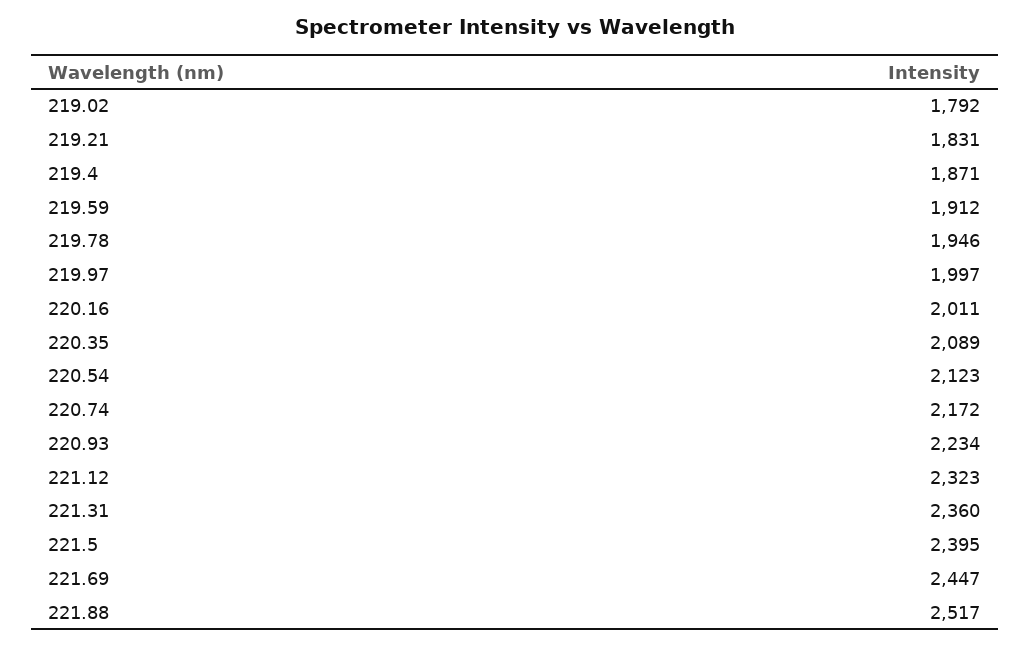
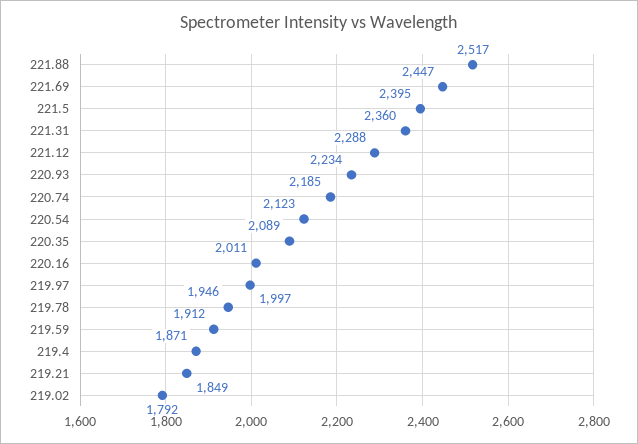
  {
    "219.02": 1792,
-   "219.21": 1831,
+   "219.21": 1849,
    "219.4": 1871,
    "219.59": 1912,
    "219.78": 1946,
    "219.97": 1997,
    "220.16": 2011,
    "220.35": 2089,
    "220.54": 2123,
-   "220.74": 2172,
+   "220.74": 2185,
    "220.93": 2234,
-   "221.12": 2323,
+   "221.12": 2288,
    "221.31": 2360,
    "221.5": 2395,
    "221.69": 2447,
    "221.88": 2517
  }

